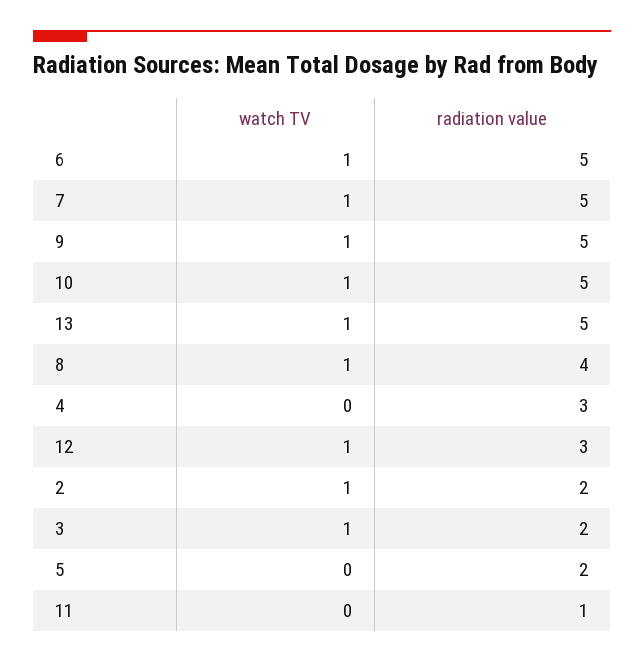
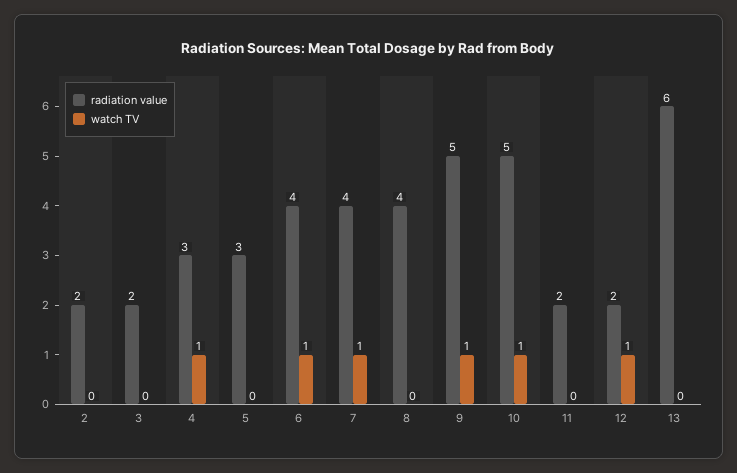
  {
    "watch TV": {
      "6": 1,
      "7": 1,
      "9": 1,
      "10": 1,
-     "13": 1,
+     "13": 0,
-     "8": 1,
+     "8": 0,
-     "4": 0,
+     "4": 1,
      "12": 1,
-     "2": 1,
+     "2": 0,
-     "3": 1,
+     "3": 0,
      "5": 0,
      "11": 0
    },
    "radiation value": {
-     "6": 5,
+     "6": 4,
-     "7": 5,
+     "7": 4,
      "9": 5,
      "10": 5,
-     "13": 5,
+     "13": 6,
      "8": 4,
      "4": 3,
-     "12": 3,
+     "12": 2,
      "2": 2,
      "3": 2,
-     "5": 2,
+     "5": 3,
-     "11": 1
+     "11": 2
    }
  }

